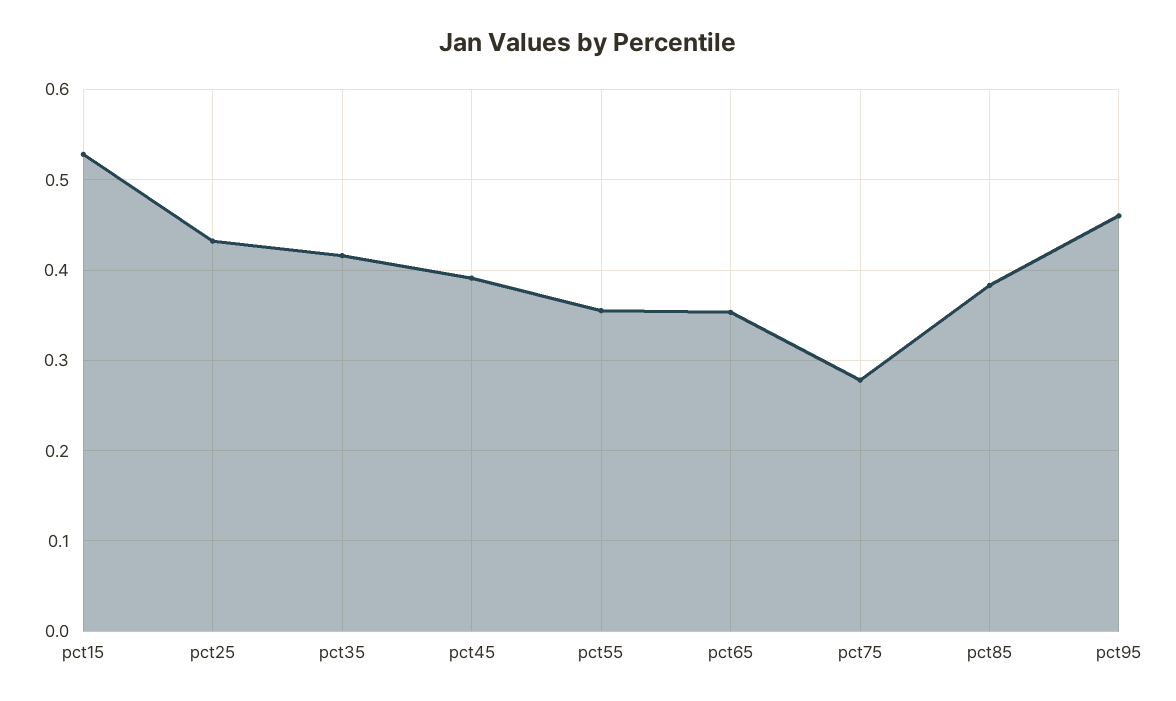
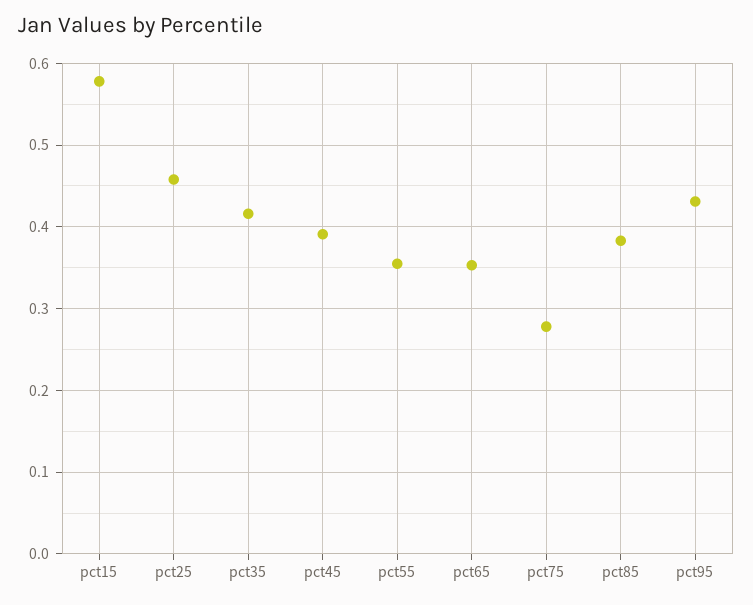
  {
-   "pct15": 0.53,
+   "pct15": 0.58,
-   "pct25": 0.43,
+   "pct25": 0.46,
    "pct35": 0.42,
    "pct45": 0.39,
    "pct55": 0.36,
    "pct65": 0.35,
    "pct75": 0.28,
    "pct85": 0.38,
-   "pct95": 0.46
+   "pct95": 0.43
  }

